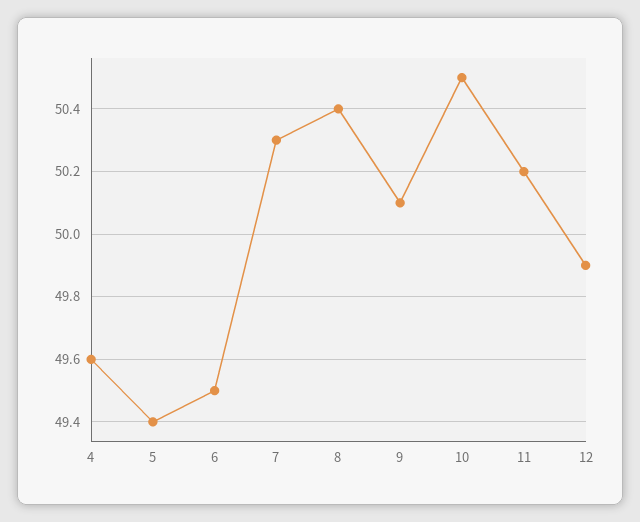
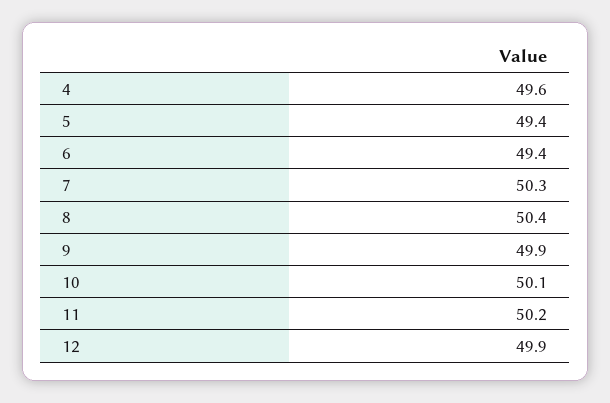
  {
    "4": 49.6,
    "5": 49.4,
-   "6": 49.5,
+   "6": 49.4,
    "7": 50.3,
    "8": 50.4,
-   "9": 50.1,
+   "9": 49.9,
-   "10": 50.5,
+   "10": 50.1,
    "11": 50.2,
    "12": 49.9
  }

